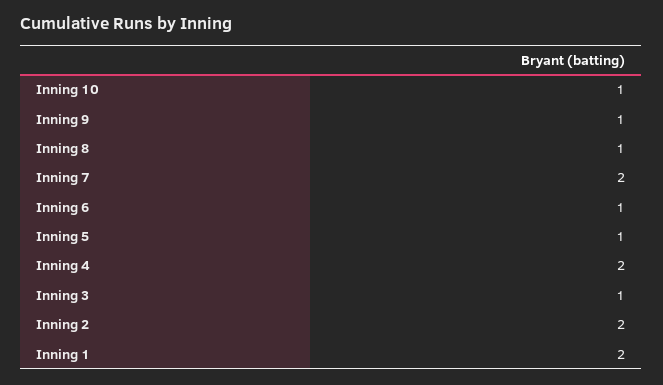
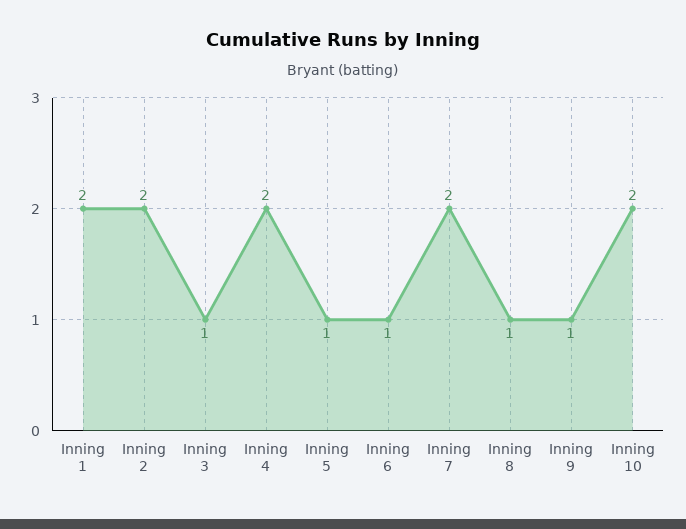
  {
-   "Inning 10": 1,
+   "Inning 10": 2,
    "Inning 9": 1,
    "Inning 8": 1,
    "Inning 7": 2,
    "Inning 6": 1,
    "Inning 5": 1,
    "Inning 4": 2,
    "Inning 3": 1,
    "Inning 2": 2,
    "Inning 1": 2
  }

